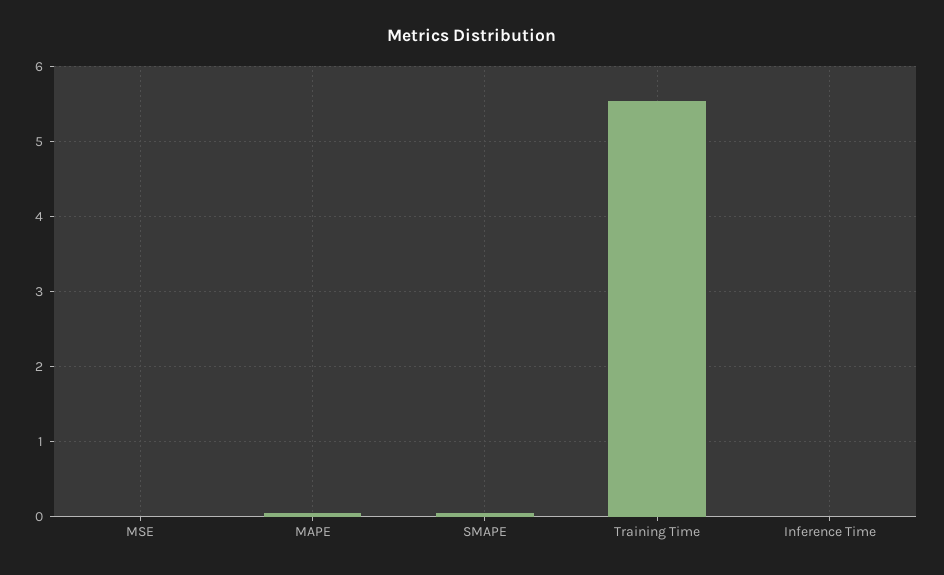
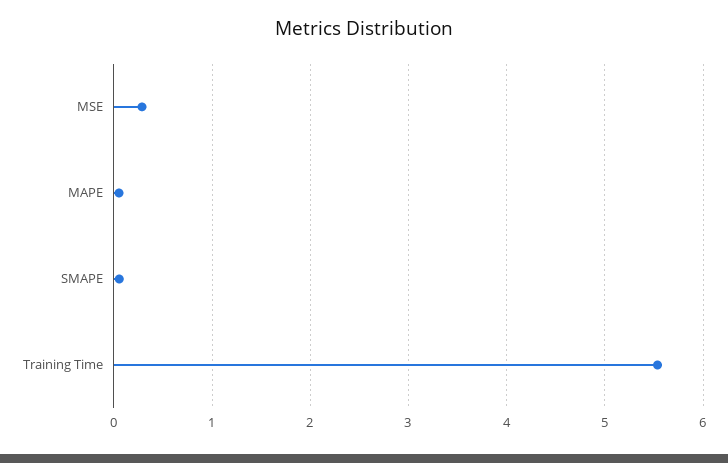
  {
-   "MSE": 0,
+   "MSE": 0.3,
    "MAPE": 0.1,
    "SMAPE": 0.1,
-   "Training Time": 5.5,
+   "Training Time": 5.5
-   "Inference Time": 0
  }

